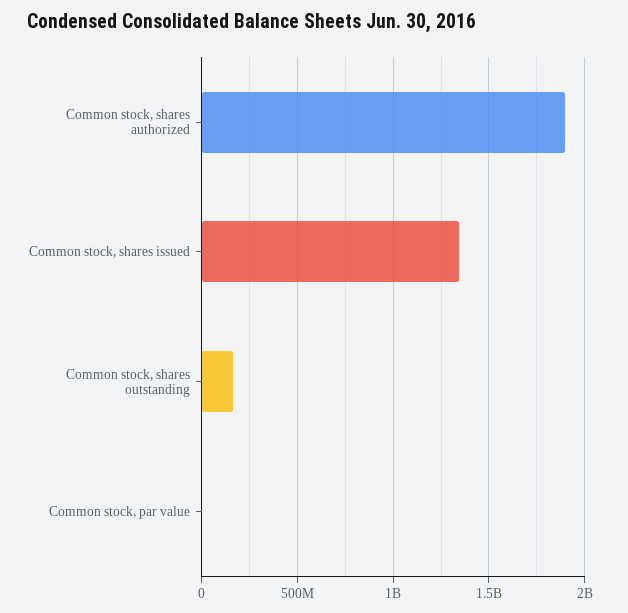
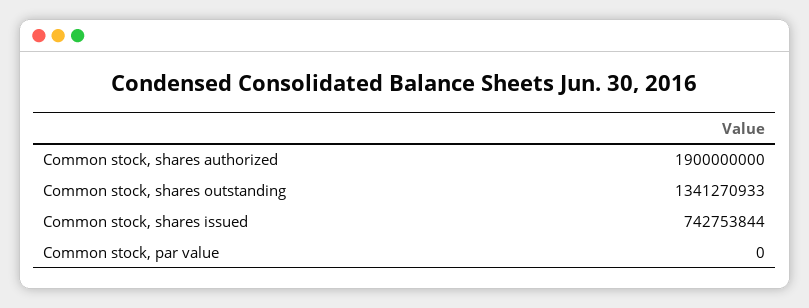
  {
    "Common stock, shares authorized": 1900000000,
-   "Common stock, shares issued": 1350000000,
+   "Common stock, shares issued": 742753844,
-   "Common stock, shares outstanding": 150000000,
+   "Common stock, shares outstanding": 1341270933,
    "Common stock, par value": 0
  }

